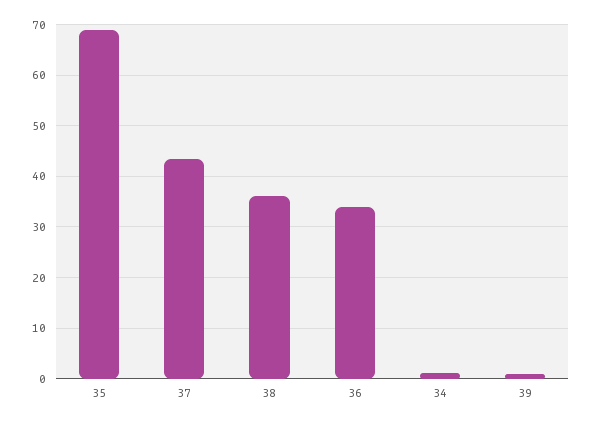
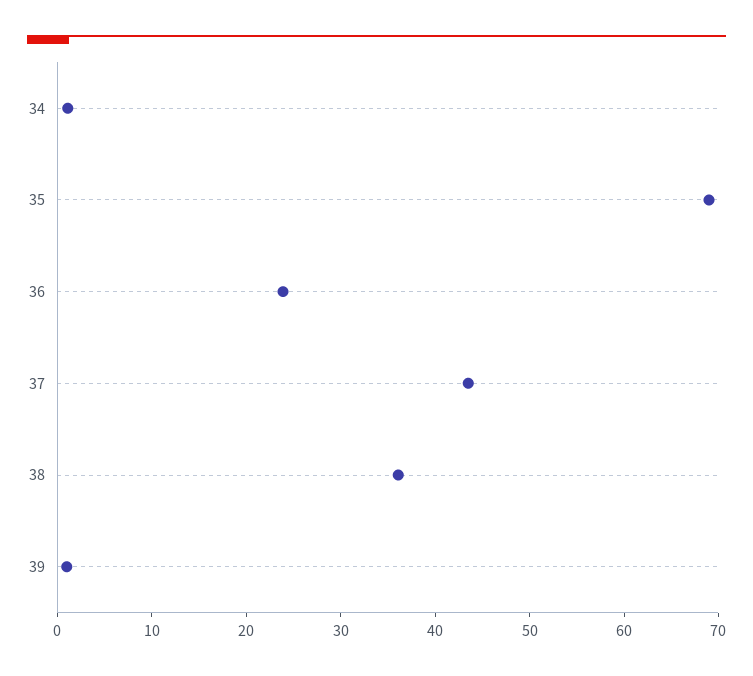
  {
    "35": 70,
    "37": 44,
    "38": 36,
-   "36": 34,
+   "36": 24,
    "34": 2,
    "39": 2
  }

